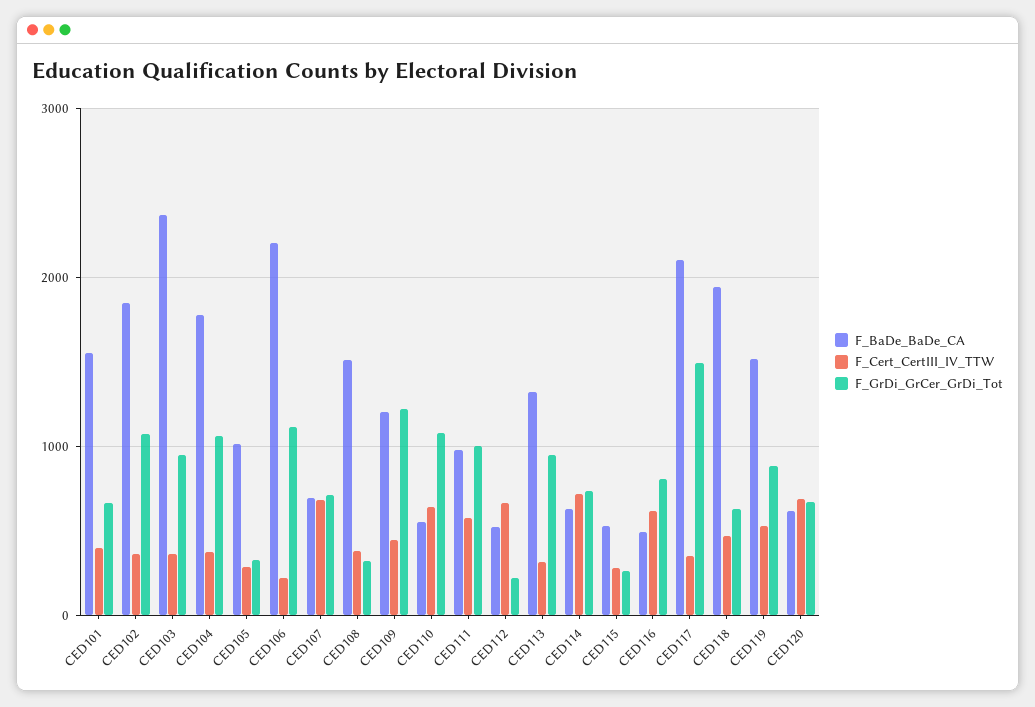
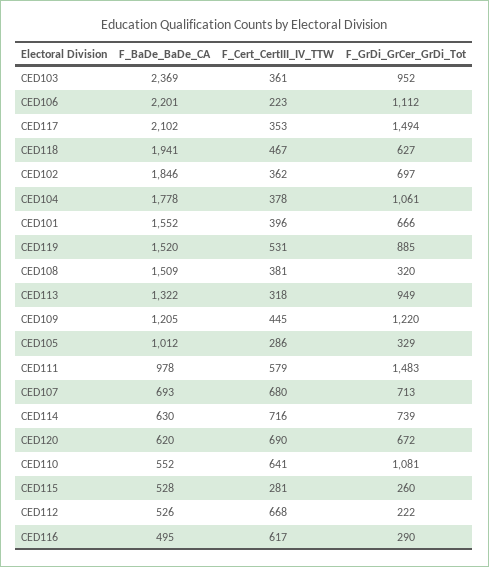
  {
    "F_BaDe_BaDe_CA": {
      "CED101": 1552,
      "CED102": 1846,
      "CED103": 2369,
      "CED104": 1778,
      "CED105": 1012,
      "CED106": 2201,
      "CED107": 693,
      "CED108": 1509,
      "CED109": 1205,
      "CED110": 552,
      "CED111": 978,
      "CED112": 526,
      "CED113": 1322,
      "CED114": 630,
      "CED115": 528,
      "CED116": 495,
      "CED117": 2102,
      "CED118": 1941,
      "CED119": 1520,
      "CED120": 620
    },
    "F_Cert_CertIII_IV_TTW": {
      "CED101": 396,
      "CED102": 362,
      "CED103": 361,
      "CED104": 378,
      "CED105": 286,
      "CED106": 223,
      "CED107": 680,
      "CED108": 381,
      "CED109": 445,
      "CED110": 641,
      "CED111": 579,
      "CED112": 668,
      "CED113": 318,
      "CED114": 716,
      "CED115": 281,
      "CED116": 617,
      "CED117": 353,
      "CED118": 467,
      "CED119": 531,
      "CED120": 690
    },
    "F_GrDi_GrCer_GrDi_Tot": {
      "CED101": 666,
-     "CED102": 1100,
+     "CED102": 697,
      "CED103": 952,
      "CED104": 1061,
      "CED105": 329,
      "CED106": 1112,
      "CED107": 713,
      "CED108": 320,
      "CED109": 1220,
      "CED110": 1081,
-     "CED111": 1000,
+     "CED111": 1483,
      "CED112": 222,
      "CED113": 949,
      "CED114": 739,
      "CED115": 260,
-     "CED116": 800,
+     "CED116": 290,
      "CED117": 1494,
      "CED118": 627,
      "CED119": 885,
      "CED120": 672
    }
  }

